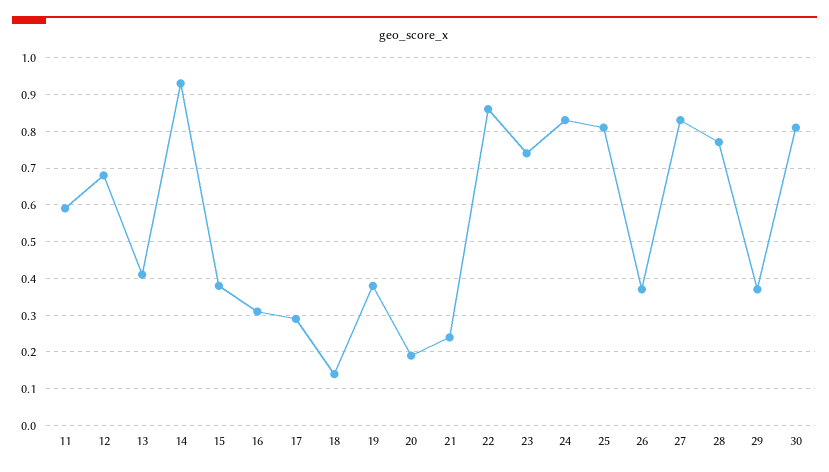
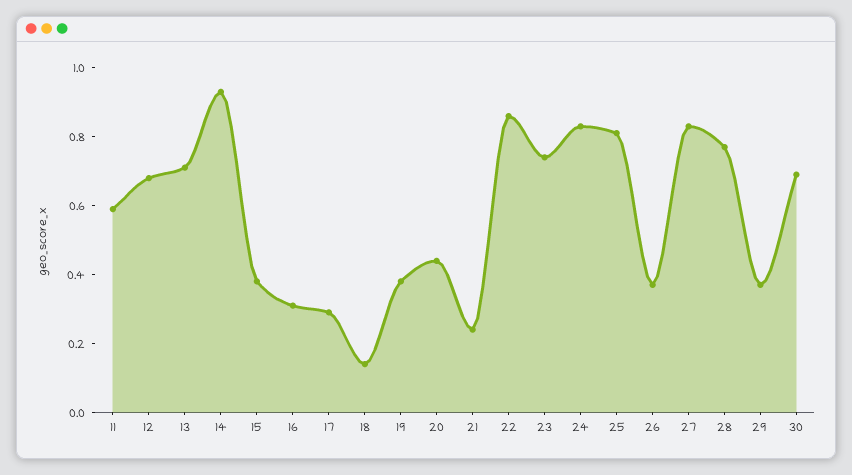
  {
    "11": 0.6,
    "12": 0.7,
-   "13": 0.4,
+   "13": 0.7,
    "14": 0.95,
    "15": 0.4,
    "16": 0.3,
    "17": 0.3,
    "18": 0.15,
    "19": 0.4,
-   "20": 0.2,
+   "20": 0.45,
    "21": 0.25,
    "22": 0.85,
    "23": 0.75,
    "24": 0.85,
    "25": 0.8,
    "26": 0.35,
    "27": 0.85,
    "28": 0.75,
    "29": 0.35,
-   "30": 0.8
+   "30": 0.7
  }

